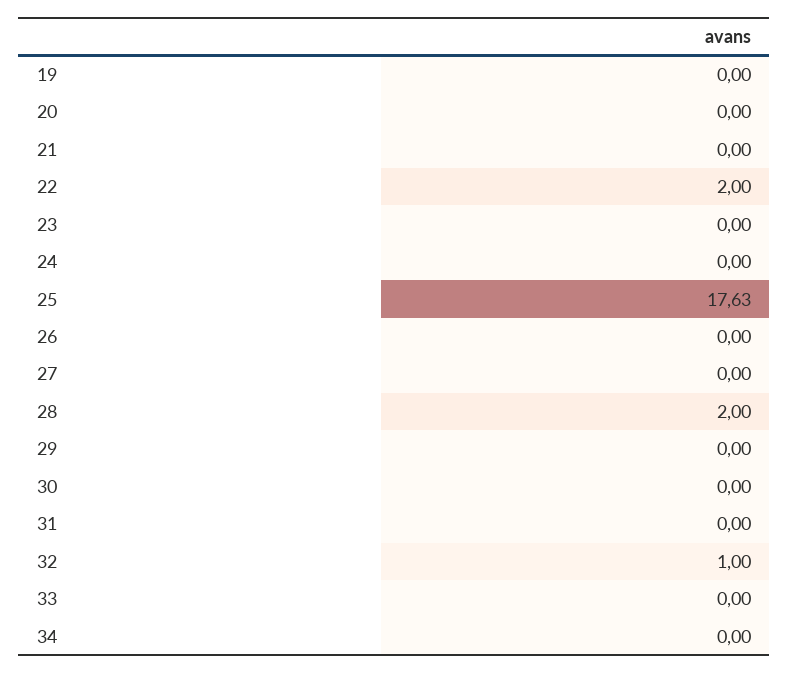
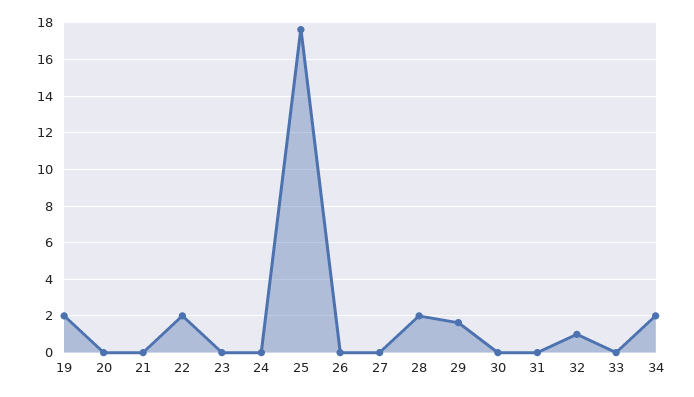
  {
-   "19": 0,
+   "19": 2,
    "20": 0,
    "21": 0,
    "22": 2,
    "23": 0,
    "24": 0,
    "25": 17.63,
    "26": 0,
    "27": 0,
    "28": 2,
-   "29": 0,
+   "29": 1.5,
    "30": 0,
    "31": 0,
    "32": 1,
    "33": 0,
-   "34": 0
+   "34": 2
  }

